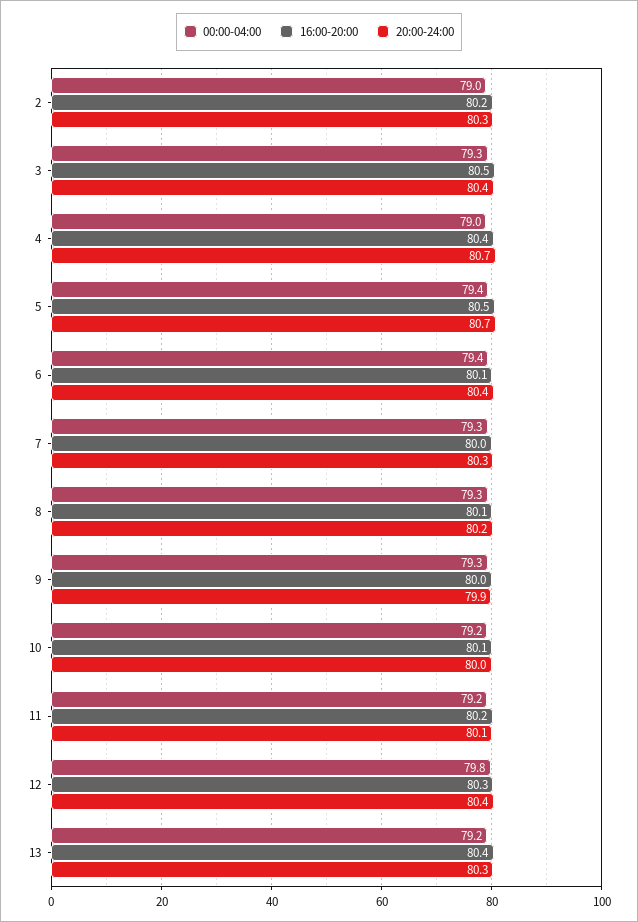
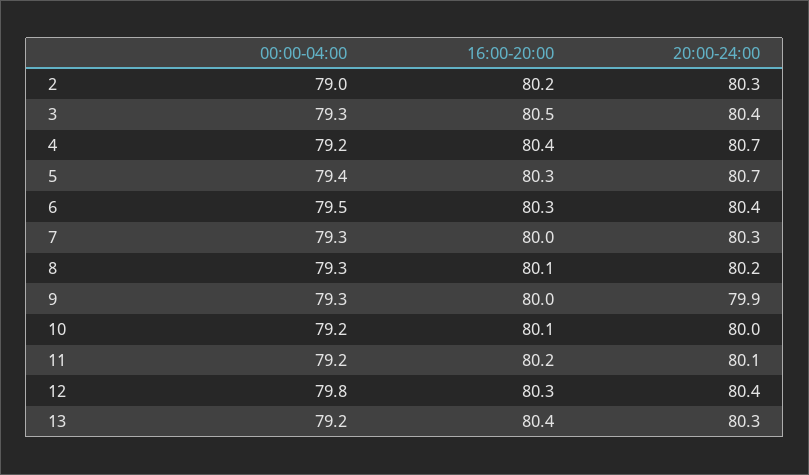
  {
    "00:00-04:00": {
      "2": 79,
      "3": 79.3,
-     "4": 79,
+     "4": 79.2,
      "5": 79.4,
-     "6": 79.4,
+     "6": 79.5,
      "7": 79.3,
      "8": 79.3,
      "9": 79.3,
      "10": 79.2,
      "11": 79.2,
      "12": 79.8,
      "13": 79.2
    },
    "16:00-20:00": {
      "2": 80.2,
      "3": 80.5,
      "4": 80.4,
-     "5": 80.5,
+     "5": 80.3,
-     "6": 80.1,
+     "6": 80.3,
      "7": 80,
      "8": 80.1,
      "9": 80,
      "10": 80.1,
      "11": 80.2,
      "12": 80.3,
      "13": 80.4
    },
    "20:00-24:00": {
      "2": 80.3,
      "3": 80.4,
      "4": 80.7,
      "5": 80.7,
      "6": 80.4,
      "7": 80.3,
      "8": 80.2,
      "9": 79.9,
      "10": 80,
      "11": 80.1,
      "12": 80.4,
      "13": 80.3
    }
  }

